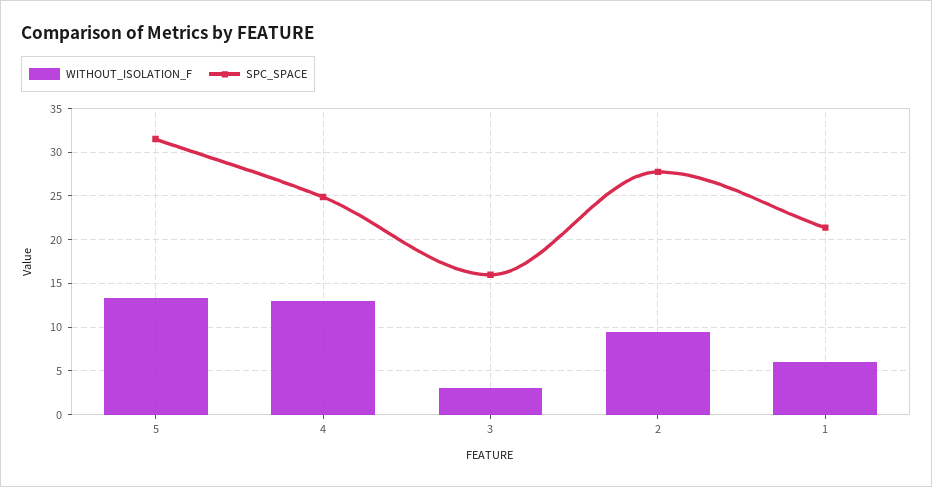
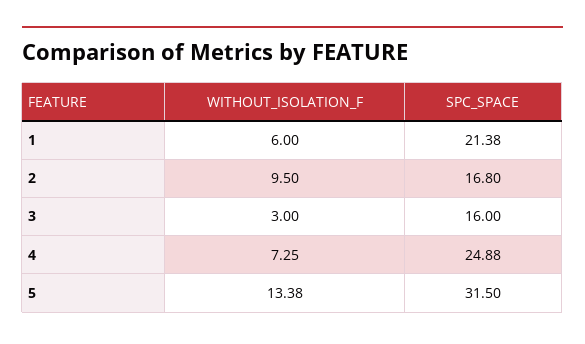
  {
    "WITHOUT_ISOLATION_F": {
      "5": 13.38,
-     "4": 13,
+     "4": 7.25,
      "3": 3,
      "2": 9.5,
      "1": 6
    },
    "SPC_SPACE": {
      "5": 31.5,
      "4": 24.88,
      "3": 16,
-     "2": 28,
+     "2": 16.8,
      "1": 21.38
    }
  }

